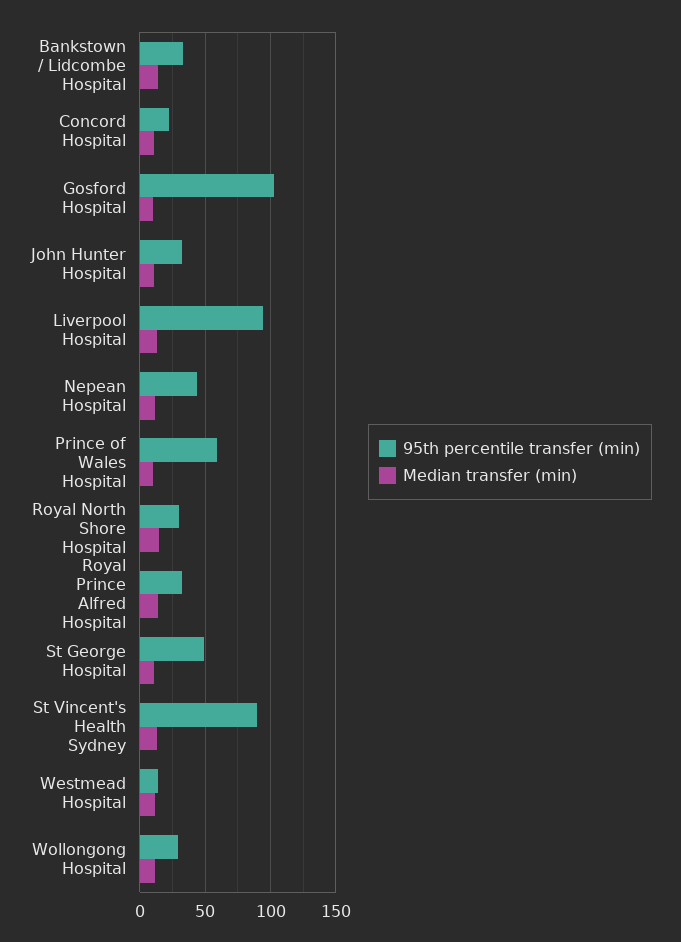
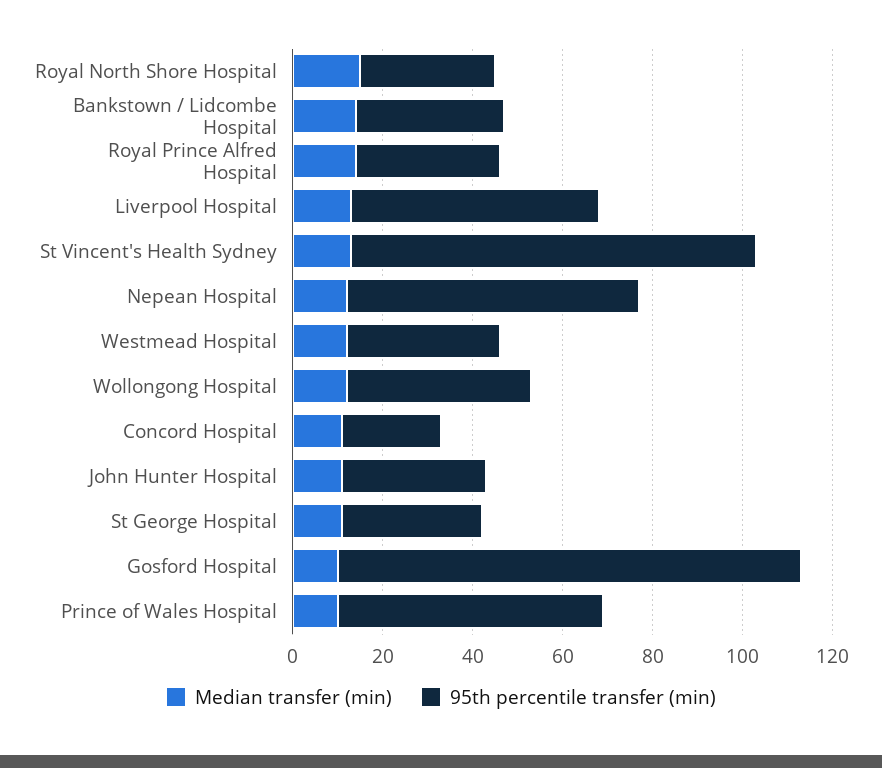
  {
    "95th percentile transfer (min)": {
      "Bankstown / Lidcombe Hospital": 35,
      "Concord Hospital": 20,
      "Gosford Hospital": 105,
      "John Hunter Hospital": 30,
-     "Liverpool Hospital": 95,
+     "Liverpool Hospital": 55,
-     "Nepean Hospital": 45,
+     "Nepean Hospital": 65,
      "Prince of Wales Hospital": 60,
      "Royal North Shore Hospital": 30,
      "Royal Prince Alfred Hospital": 30,
-     "St George Hospital": 50,
+     "St George Hospital": 30,
      "St Vincent's Health Sydney": 90,
-     "Westmead Hospital": 15,
+     "Westmead Hospital": 35,
-     "Wollongong Hospital": 30
+     "Wollongong Hospital": 40
    },
    "Median transfer (min)": {
      "Bankstown / Lidcombe Hospital": 15,
      "Concord Hospital": 10,
      "Gosford Hospital": 10,
      "John Hunter Hospital": 10,
      "Liverpool Hospital": 15,
      "Nepean Hospital": 10,
      "Prince of Wales Hospital": 10,
      "Royal North Shore Hospital": 15,
      "Royal Prince Alfred Hospital": 15,
      "St George Hospital": 10,
      "St Vincent's Health Sydney": 15,
      "Westmead Hospital": 10,
      "Wollongong Hospital": 10
    }
  }

